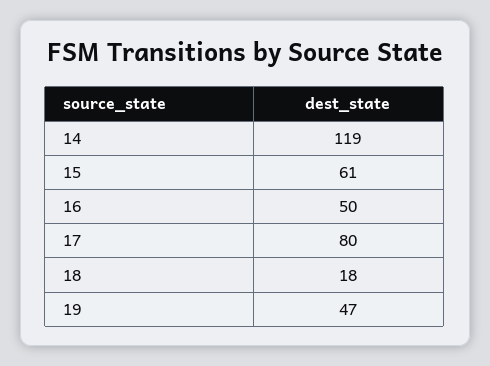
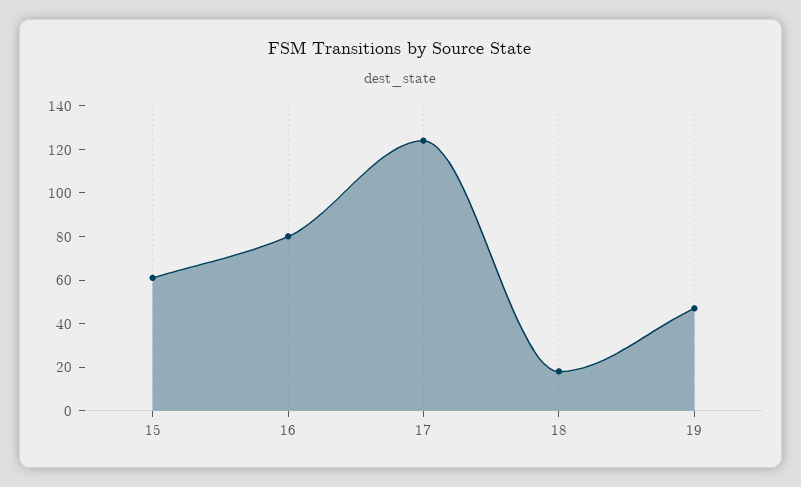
  {
-   "14": 119,
    "15": 61,
-   "16": 50,
+   "16": 80,
-   "17": 80,
+   "17": 125,
    "18": 18,
    "19": 47
  }

